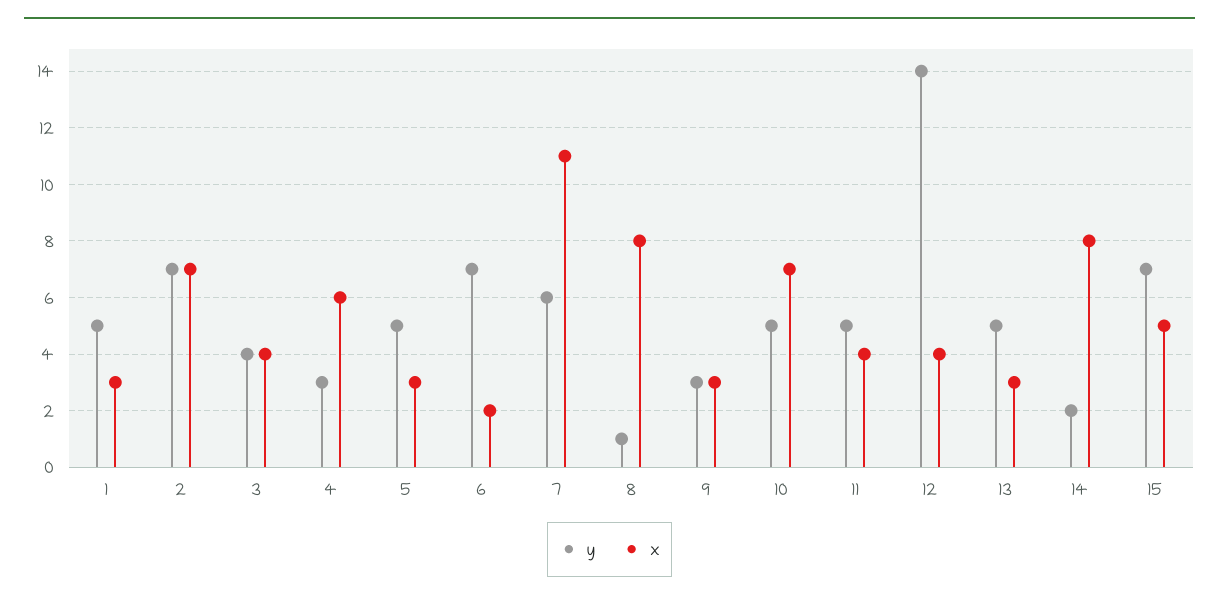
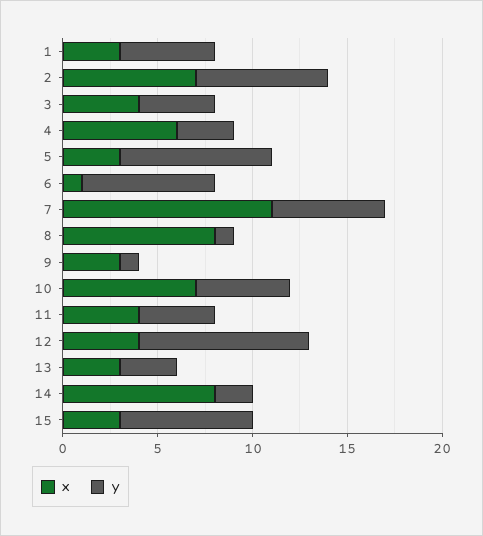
  {
    "y": {
      "1": 5,
      "2": 7,
      "3": 4,
      "4": 3,
-     "5": 5,
+     "5": 8,
      "6": 7,
      "7": 6,
      "8": 1,
-     "9": 3,
+     "9": 1,
      "10": 5,
-     "11": 5,
+     "11": 4,
-     "12": 14,
+     "12": 9,
-     "13": 5,
+     "13": 3,
      "14": 2,
      "15": 7
    },
    "x": {
      "1": 3,
      "2": 7,
      "3": 4,
      "4": 6,
      "5": 3,
-     "6": 2,
+     "6": 1,
      "7": 11,
      "8": 8,
      "9": 3,
      "10": 7,
      "11": 4,
      "12": 4,
      "13": 3,
      "14": 8,
-     "15": 5
+     "15": 3
    }
  }

